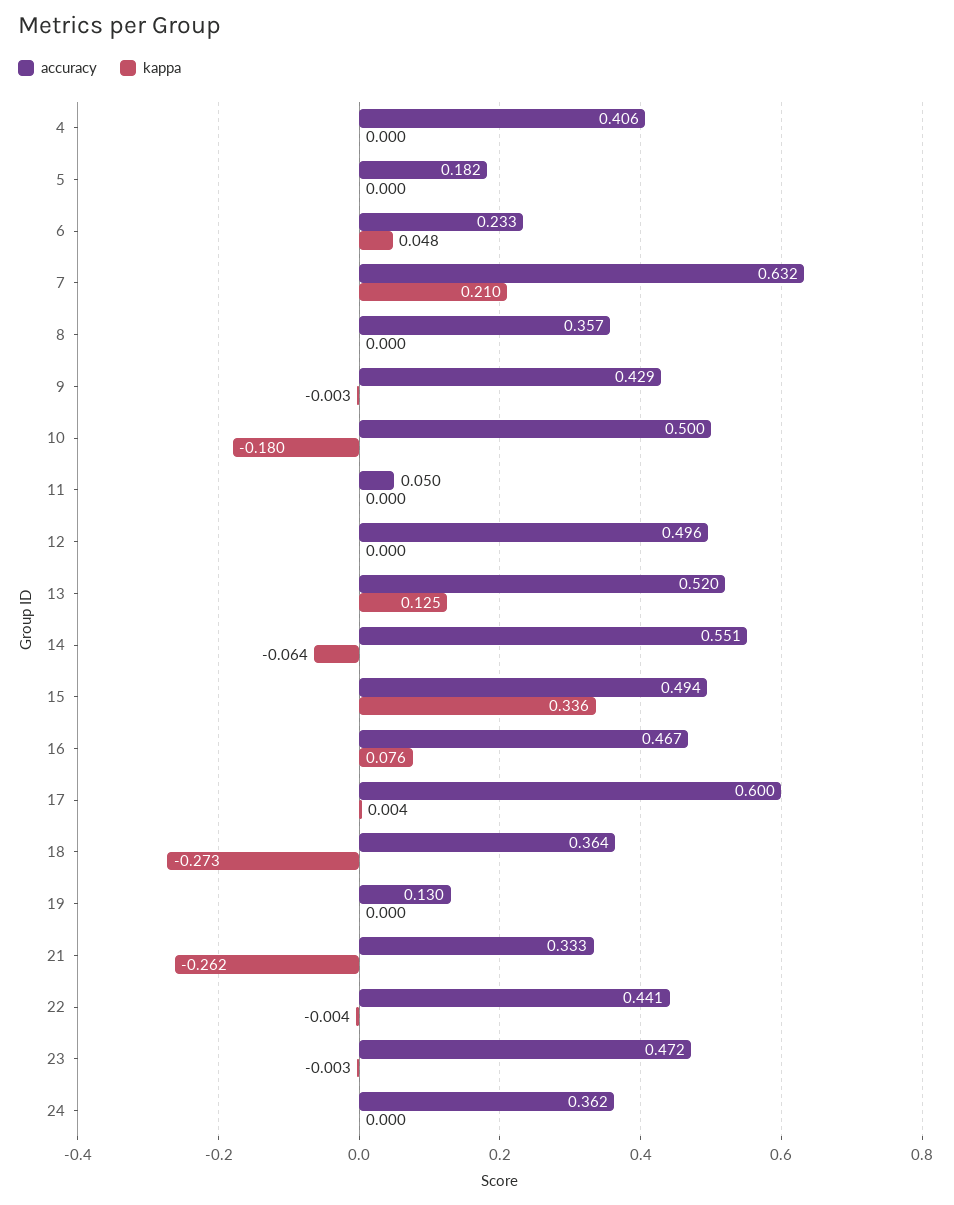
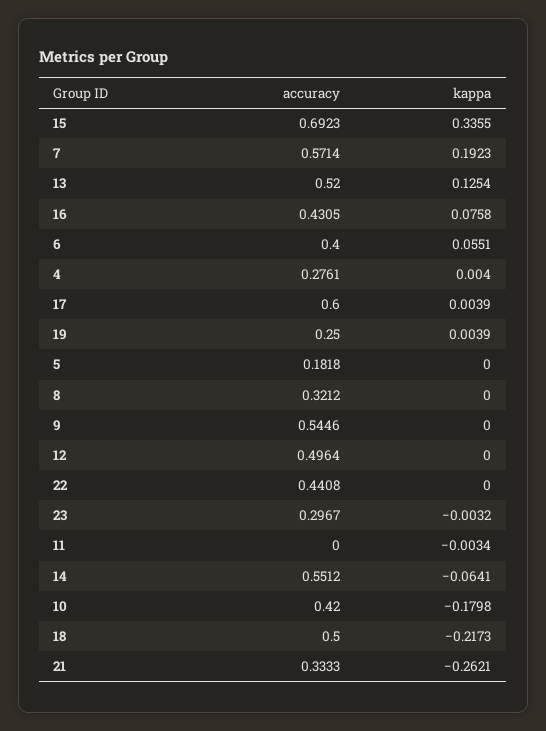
  {
    "accuracy": {
-     "4": 0.406,
+     "4": 0.2761,
      "5": 0.1818,
-     "6": 0.233,
+     "6": 0.4,
-     "7": 0.632,
+     "7": 0.5714,
-     "8": 0.357,
+     "8": 0.3212,
-     "9": 0.429,
+     "9": 0.5446,
-     "10": 0.5,
+     "10": 0.42,
-     "11": 0.05,
+     "11": 0,
      "12": 0.4964,
      "13": 0.52,
      "14": 0.5512,
-     "15": 0.494,
+     "15": 0.6923,
-     "16": 0.467,
+     "16": 0.4305,
      "17": 0.6,
-     "18": 0.364,
+     "18": 0.5,
-     "19": 0.13,
+     "19": 0.25,
      "21": 0.3333,
      "22": 0.4408,
-     "23": 0.472,
+     "23": 0.2967
-     "24": 0.362
    },
    "kappa": {
-     "4": 0,
+     "4": 0.004,
      "5": 0,
-     "6": 0.048,
+     "6": 0.0551,
-     "7": 0.21,
+     "7": 0.1923,
      "8": 0,
-     "9": -0.003,
+     "9": 0,
      "10": -0.1798,
-     "11": 0,
+     "11": -0.0034,
      "12": 0,
      "13": 0.1254,
      "14": -0.0641,
      "15": 0.3355,
      "16": 0.0758,
      "17": 0.0039,
-     "18": -0.273,
+     "18": -0.2173,
-     "19": 0,
+     "19": 0.0039,
      "21": -0.2621,
-     "22": -0.004,
+     "22": 0,
-     "23": -0.0032,
+     "23": -0.0032
-     "24": 0
    }
  }

